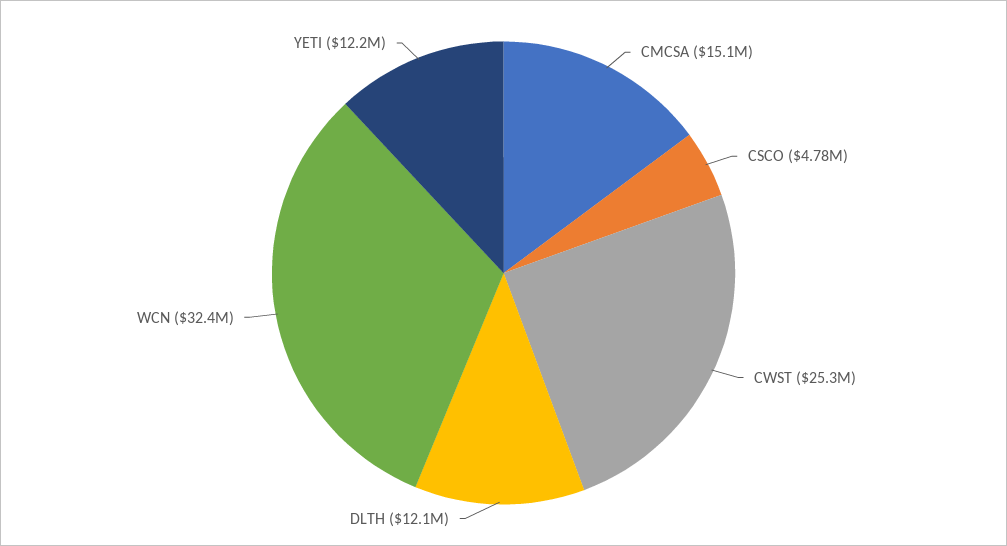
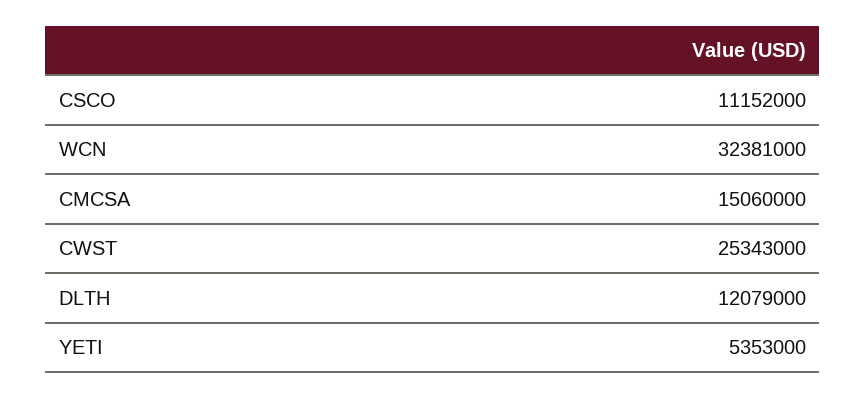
  {
    "CMCSA": 15060000,
-   "CSCO": 4780000,
+   "CSCO": 11152000,
    "CWST": 25343000,
    "DLTH": 12079000,
    "WCN": 32381000,
-   "YETI": 12200000
+   "YETI": 5353000
  }

